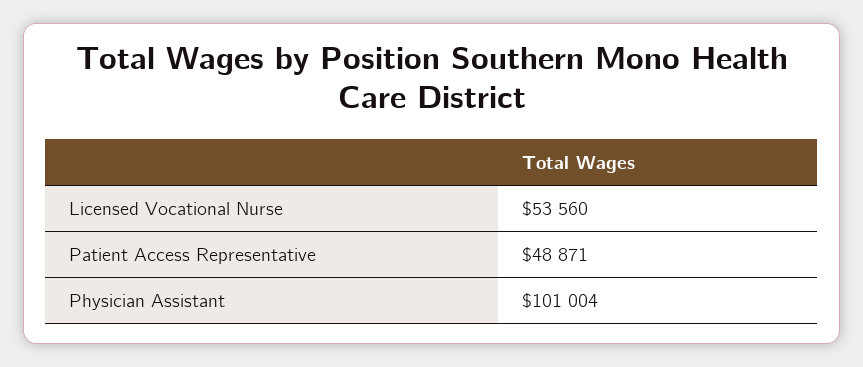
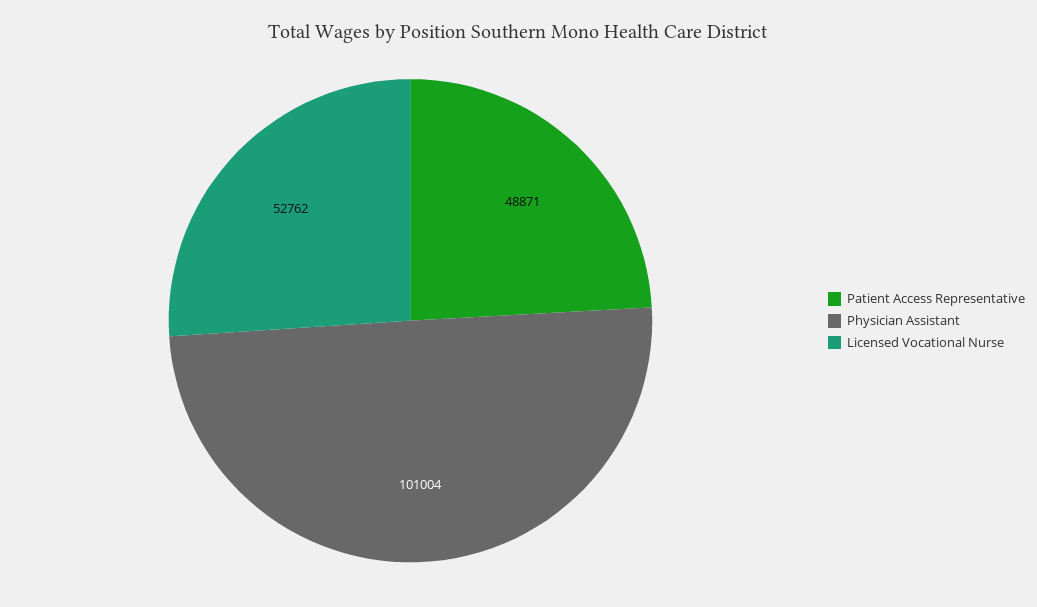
  {
-   "Licensed Vocational Nurse": 53560,
+   "Licensed Vocational Nurse": 52762,
    "Patient Access Representative": 48871,
    "Physician Assistant": 101004
  }

